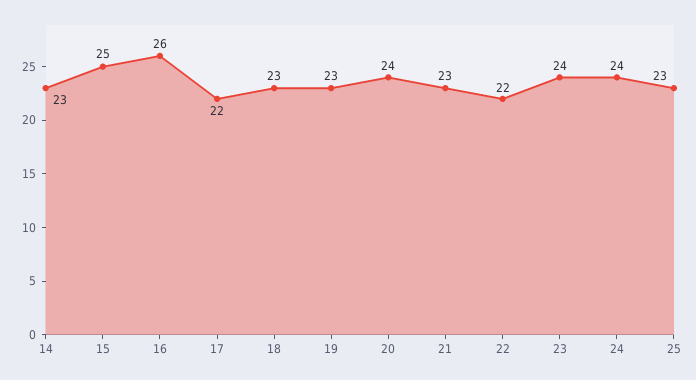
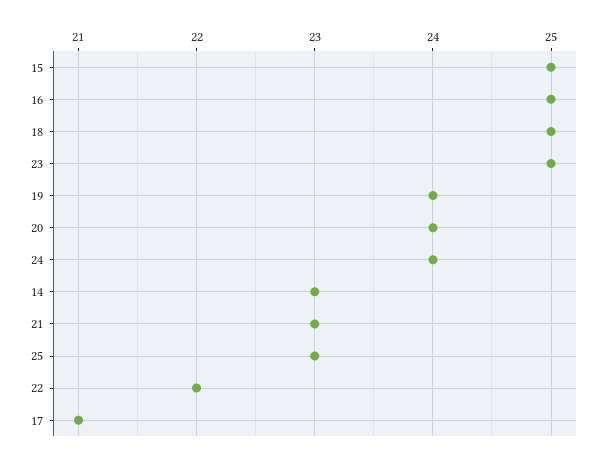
  {
    "14": 23,
    "15": 25,
-   "16": 26,
+   "16": 25,
-   "17": 22,
+   "17": 21,
-   "18": 23,
+   "18": 25,
-   "19": 23,
+   "19": 24,
    "20": 24,
    "21": 23,
    "22": 22,
-   "23": 24,
+   "23": 25,
    "24": 24,
    "25": 23
  }

